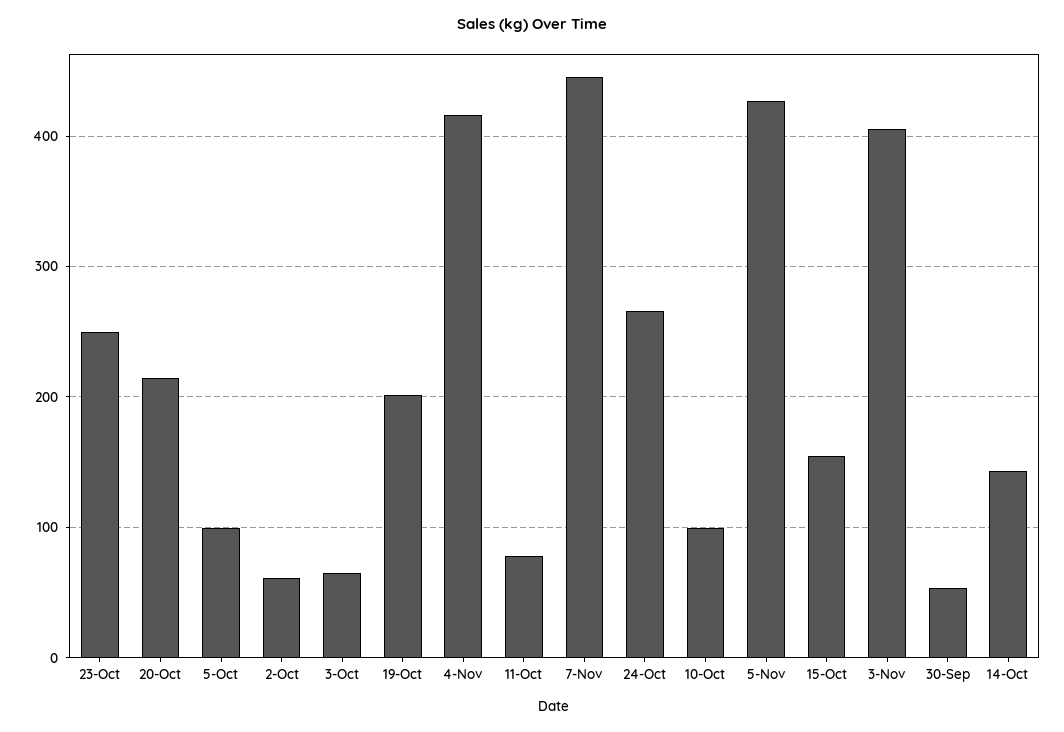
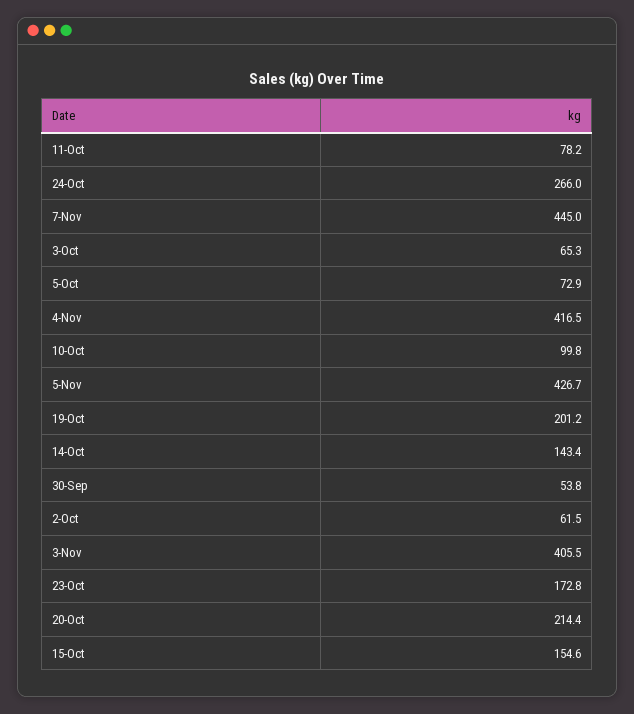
  {
-   "23-Oct": 250,
+   "23-Oct": 172.8,
    "20-Oct": 214.4,
-   "5-Oct": 100,
+   "5-Oct": 72.9,
    "2-Oct": 61.5,
    "3-Oct": 65.3,
    "19-Oct": 201.2,
    "4-Nov": 416.5,
    "11-Oct": 78.2,
    "7-Nov": 445,
    "24-Oct": 266,
    "10-Oct": 99.8,
    "5-Nov": 426.7,
    "15-Oct": 154.6,
    "3-Nov": 405.5,
    "30-Sep": 53.8,
    "14-Oct": 143.4
  }

